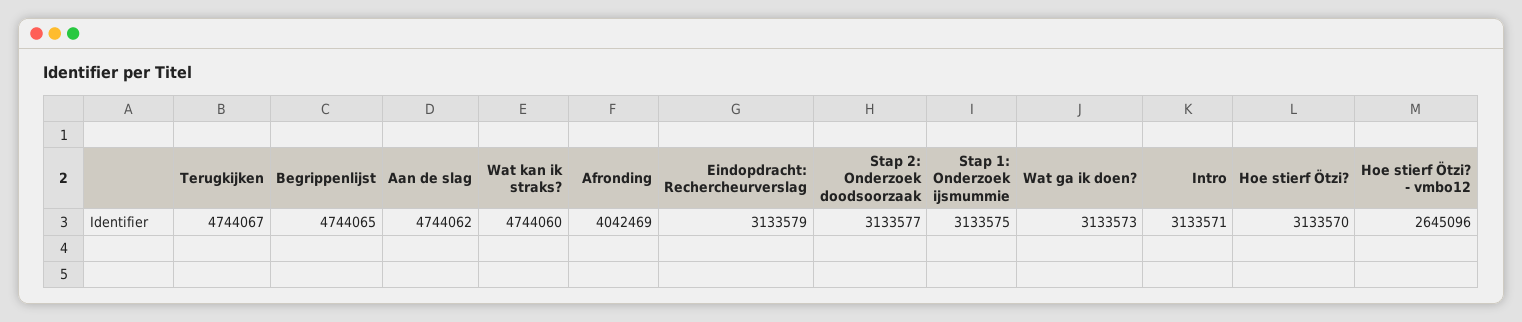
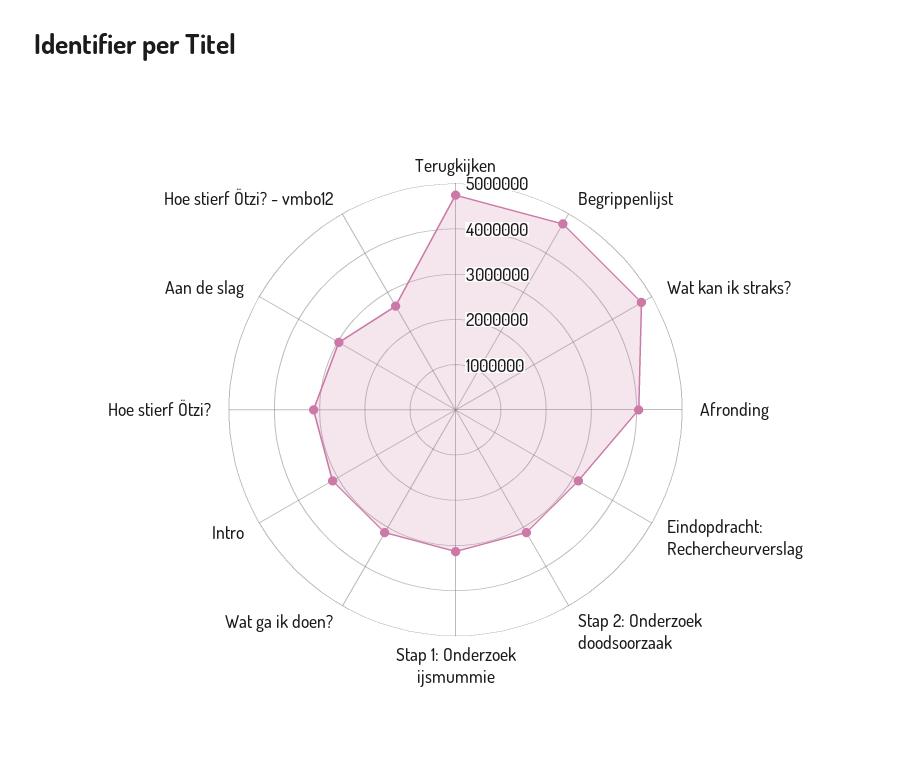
  {
    "Terugkijken": 4744067,
    "Begrippenlijst": 4744065,
-   "Aan de slag": 4744062,
+   "Aan de slag": 3000000,
    "Wat kan ik straks?": 4744060,
    "Afronding": 4042469,
    "Eindopdracht: Rechercheurverslag": 3133579,
    "Stap 2: Onderzoek doodsoorzaak": 3133577,
    "Stap 1: Onderzoek ijsmummie": 3133575,
    "Wat ga ik doen?": 3133573,
    "Intro": 3133571,
    "Hoe stierf Ötzi?": 3133570,
    "Hoe stierf Ötzi? - vmbo12": 2645096
  }

